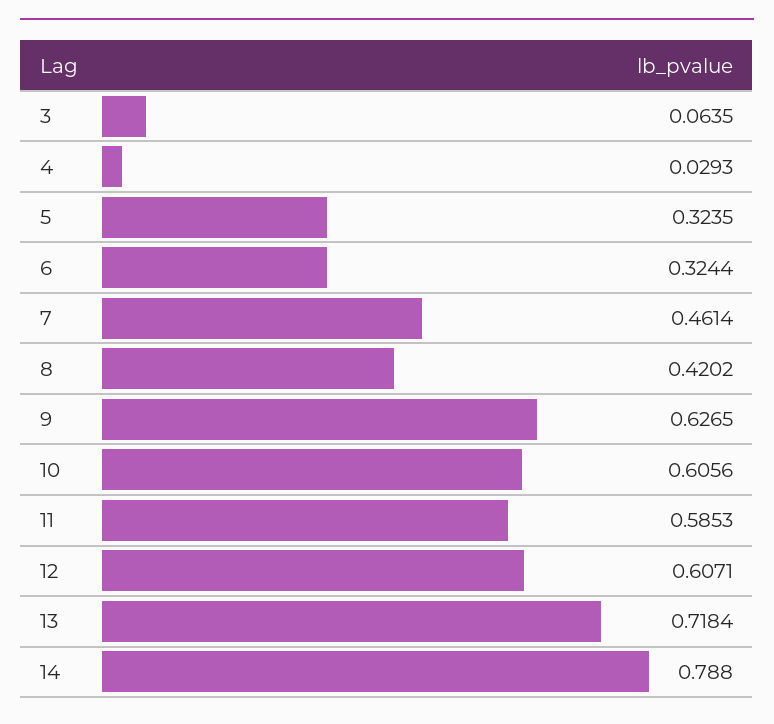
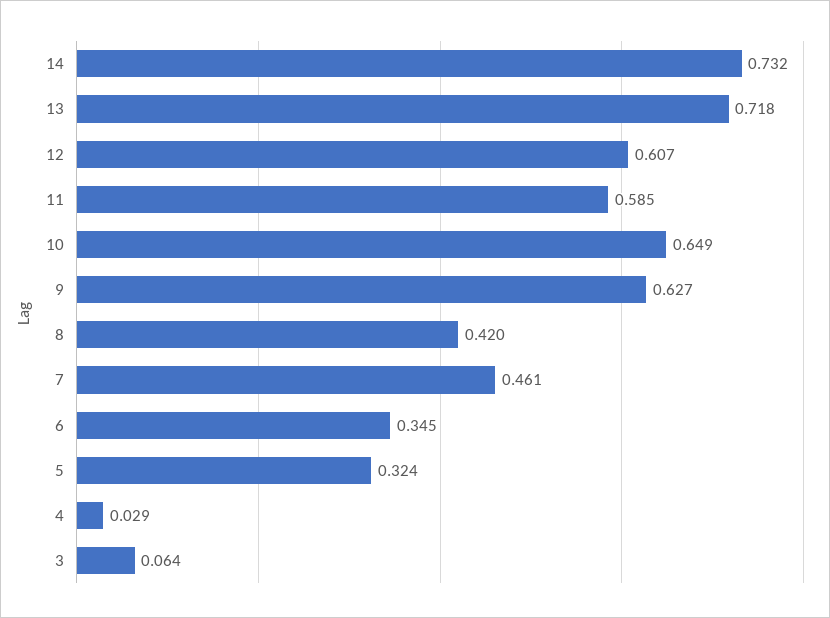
  {
    "3": 0.0635,
    "4": 0.0293,
    "5": 0.3235,
-   "6": 0.3244,
+   "6": 0.345,
    "7": 0.4614,
    "8": 0.4202,
    "9": 0.6265,
-   "10": 0.6056,
+   "10": 0.649,
    "11": 0.5853,
    "12": 0.6071,
    "13": 0.7184,
-   "14": 0.788
+   "14": 0.732
  }

